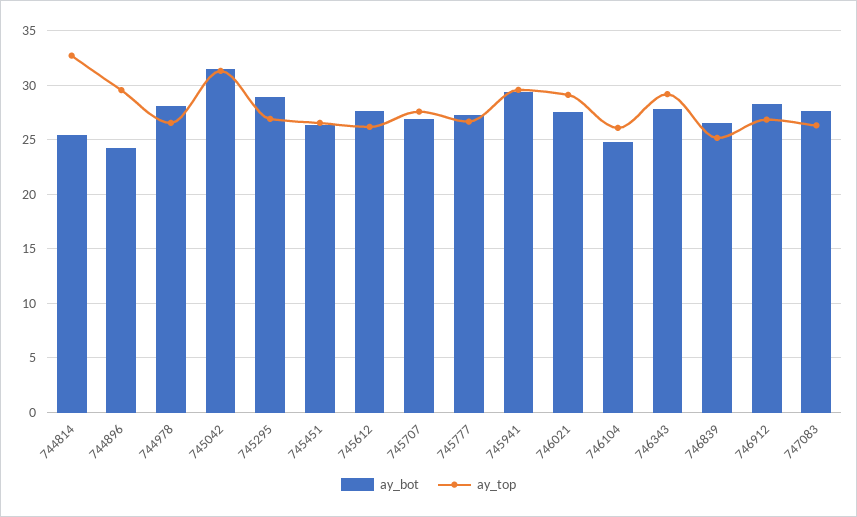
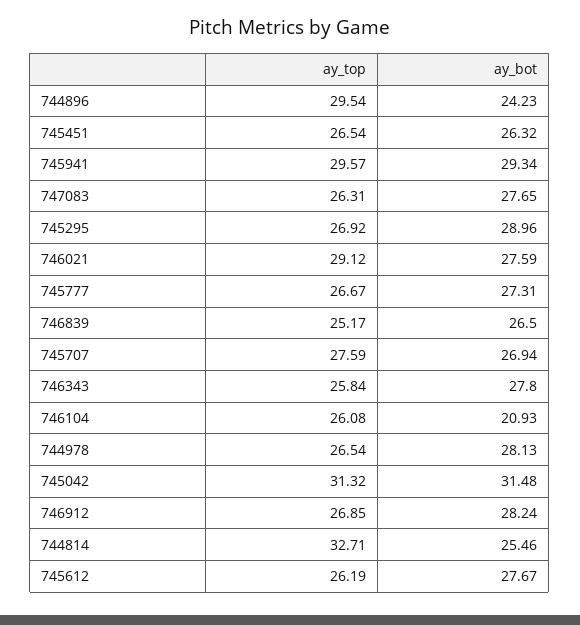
  {
    "ay_bot": {
      "744814": 25.46,
      "744896": 24.23,
      "744978": 28.13,
      "745042": 31.48,
      "745295": 28.96,
      "745451": 26.32,
      "745612": 27.67,
      "745707": 26.94,
      "745777": 27.31,
      "745941": 29.34,
      "746021": 27.59,
-     "746104": 25,
+     "746104": 20.93,
      "746343": 27.8,
      "746839": 26.5,
      "746912": 28.24,
      "747083": 27.65
    },
    "ay_top": {
      "744814": 32.71,
      "744896": 29.54,
      "744978": 26.54,
      "745042": 31.32,
      "745295": 26.92,
      "745451": 26.54,
      "745612": 26.19,
      "745707": 27.59,
      "745777": 26.67,
      "745941": 29.57,
      "746021": 29.12,
      "746104": 26.08,
-     "746343": 29,
+     "746343": 25.84,
      "746839": 25.17,
      "746912": 26.85,
      "747083": 26.31
    }
  }

